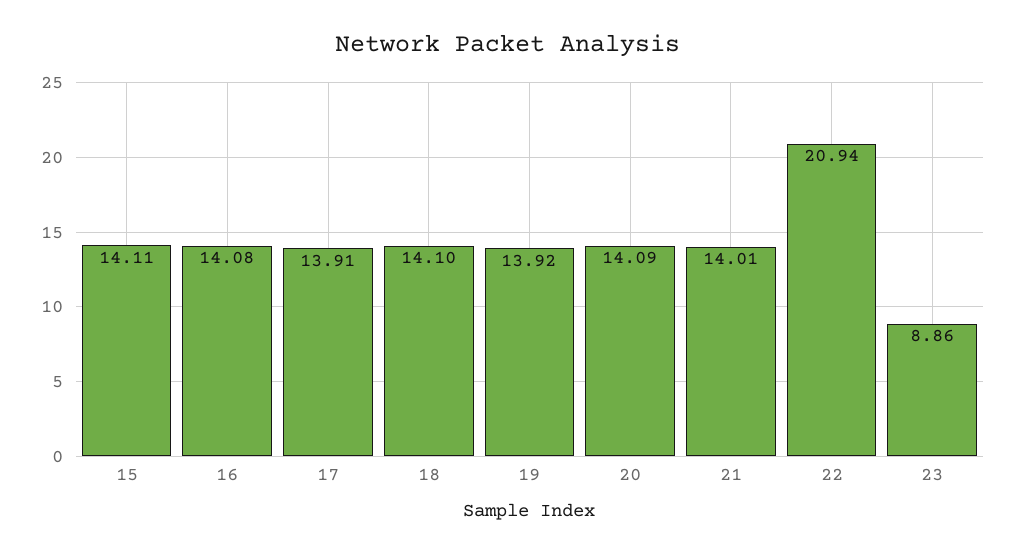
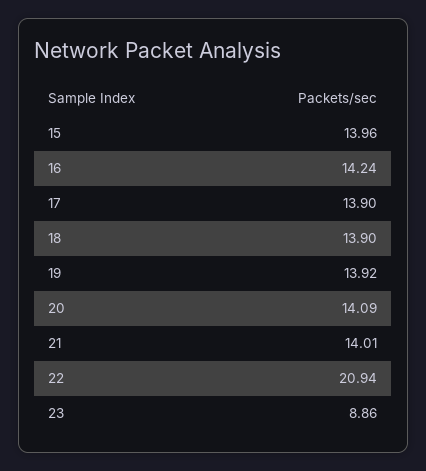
  {
-   "15": 14.11,
+   "15": 13.96,
-   "16": 14.08,
+   "16": 14.24,
-   "17": 13.91,
+   "17": 13.9,
-   "18": 14.1,
+   "18": 13.9,
    "19": 13.92,
    "20": 14.09,
    "21": 14.01,
    "22": 20.94,
    "23": 8.86
  }

